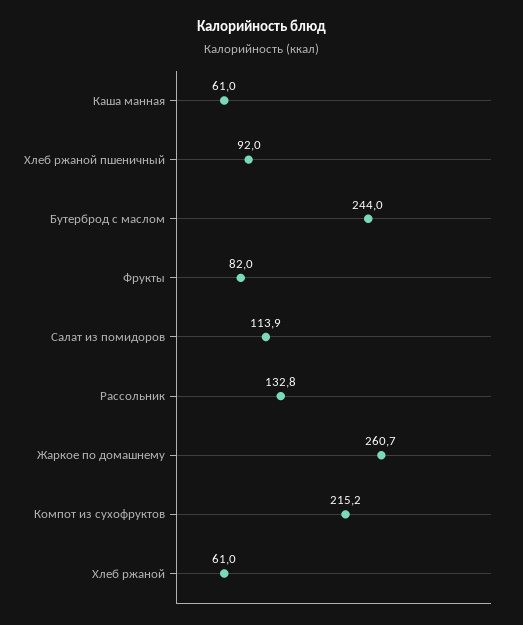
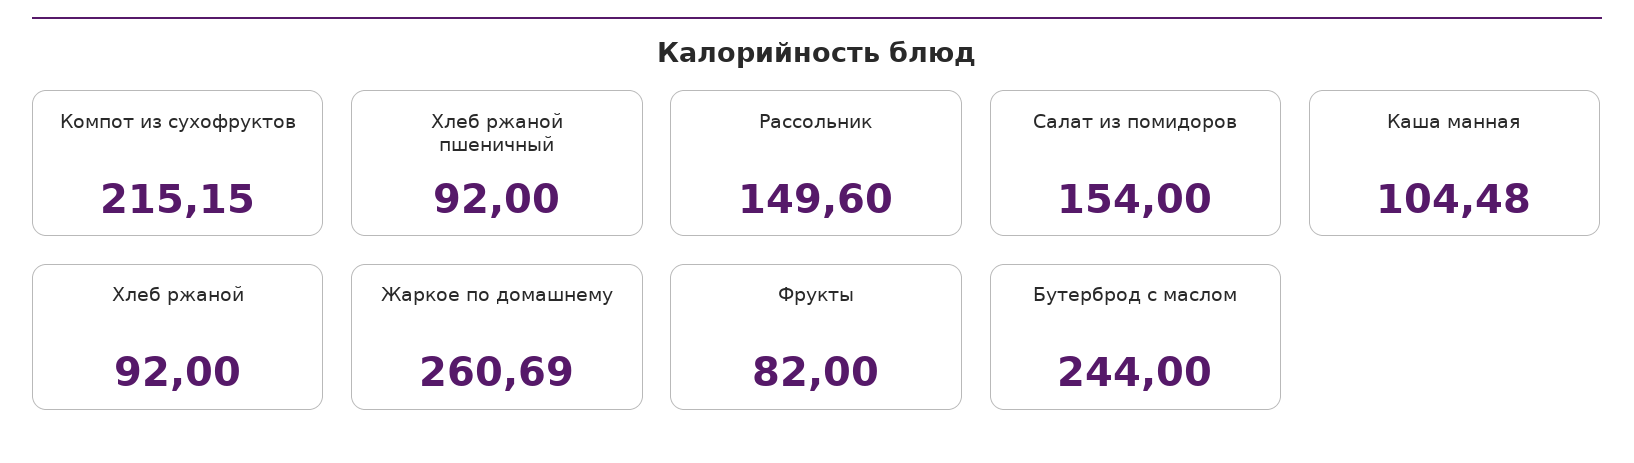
  {
-   "Каша манная": 61,
+   "Каша манная": 104.48,
    "Хлеб ржаной пшеничный": 92,
    "Бутерброд с маслом": 244,
    "Фрукты": 82,
-   "Салат из помидоров": 113.9,
+   "Салат из помидоров": 154,
-   "Рассольник": 132.8,
+   "Рассольник": 149.6,
    "Жаркое по домашнему": 260.69,
    "Компот из сухофруктов": 215.15,
-   "Хлеб ржаной": 61
+   "Хлеб ржаной": 92
  }

